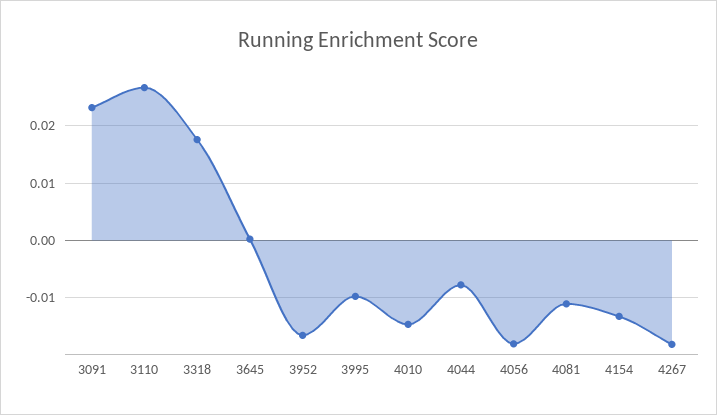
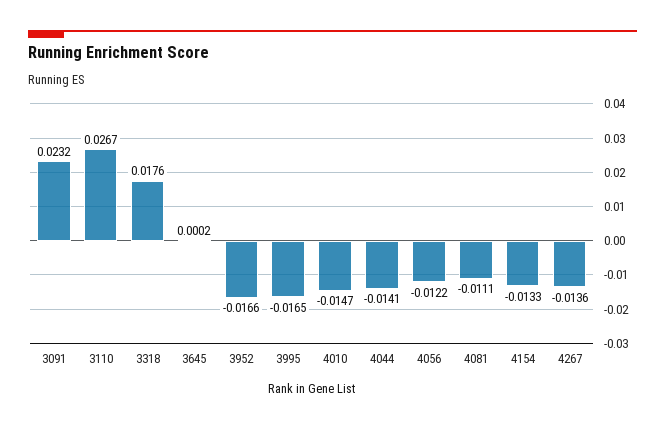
  {
    "3091": 0.0232,
    "3110": 0.0267,
    "3318": 0.0176,
    "3645": 0.0002,
    "3952": -0.0166,
-   "3995": -0.01,
+   "3995": -0.0165,
    "4010": -0.0147,
-   "4044": -0.008,
+   "4044": -0.0141,
-   "4056": -0.018,
+   "4056": -0.0122,
    "4081": -0.0111,
    "4154": -0.0133,
-   "4267": -0.018
+   "4267": -0.0136
  }

